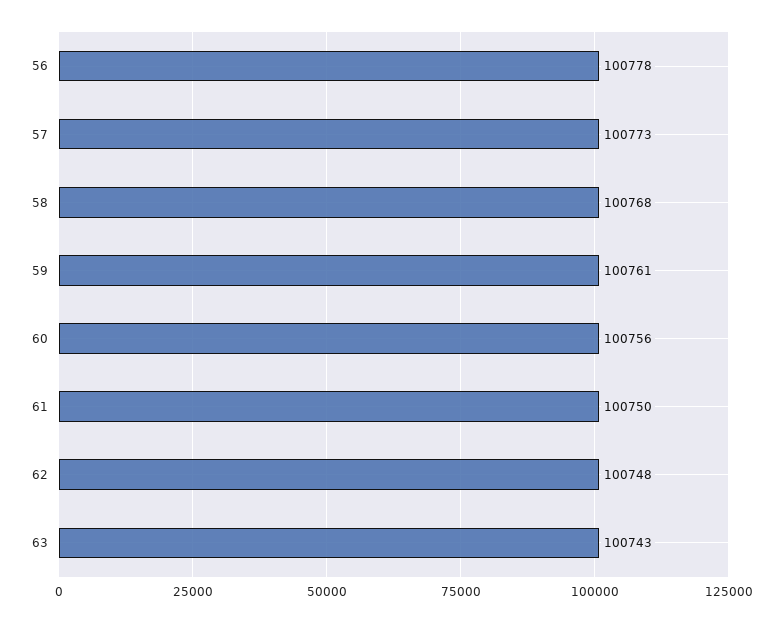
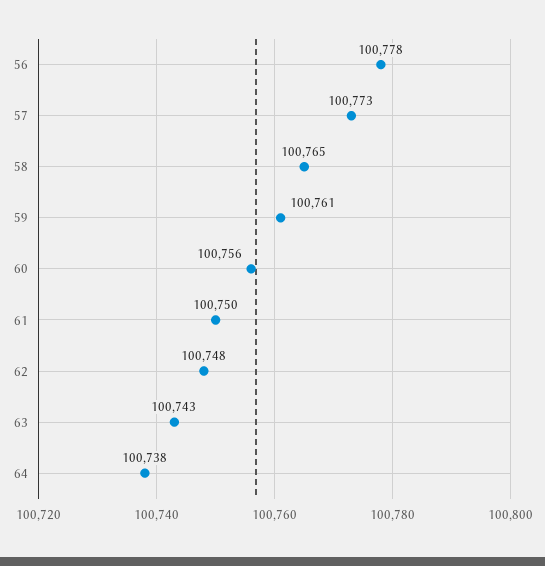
  {
    "56": 100778,
    "57": 100773,
-   "58": 100768,
+   "58": 100765,
    "59": 100761,
    "60": 100756,
    "61": 100750,
    "62": 100748,
-   "63": 100743
+   "63": 100743,
+   "64": 100738
  }

